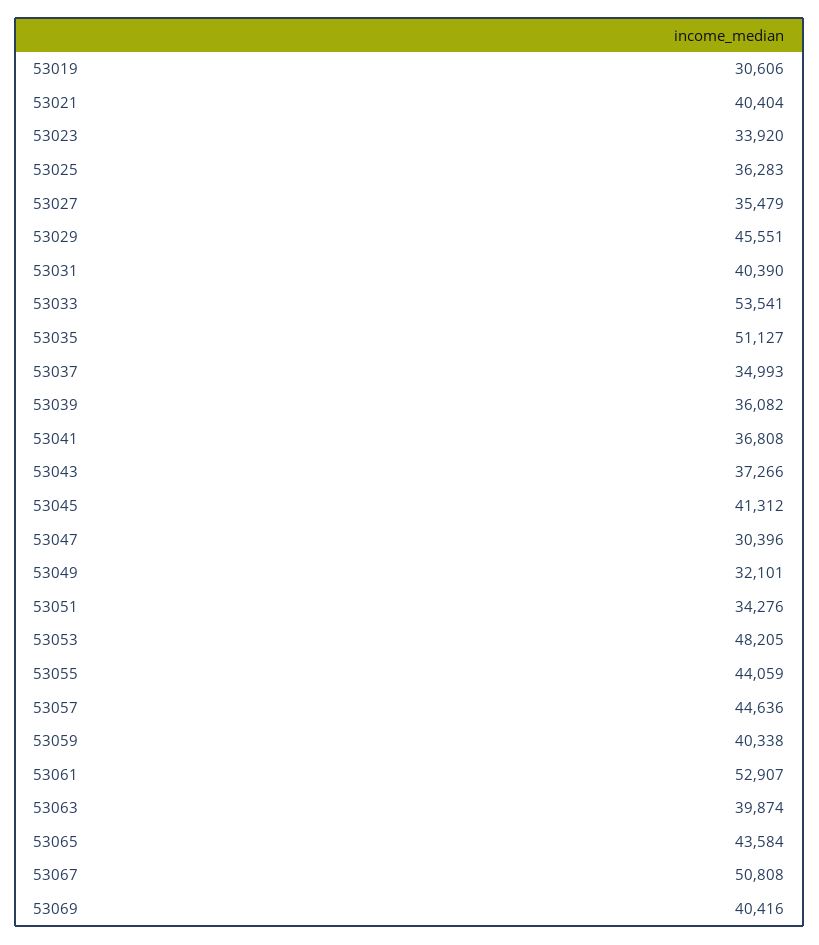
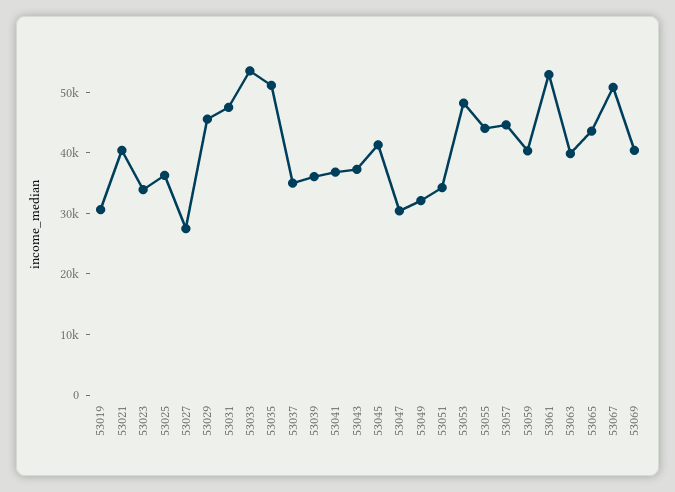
  {
    "53019": 30606,
    "53021": 40404,
    "53023": 33920,
    "53025": 36283,
-   "53027": 35479,
+   "53027": 28000,
    "53029": 45551,
-   "53031": 40390,
+   "53031": 48000,
    "53033": 53541,
    "53035": 51127,
    "53037": 34993,
    "53039": 36082,
    "53041": 36808,
    "53043": 37266,
    "53045": 41312,
    "53047": 30396,
    "53049": 32101,
    "53051": 34276,
    "53053": 48205,
    "53055": 44059,
    "53057": 44636,
    "53059": 40338,
    "53061": 52907,
    "53063": 39874,
    "53065": 43584,
    "53067": 50808,
    "53069": 40416
  }

